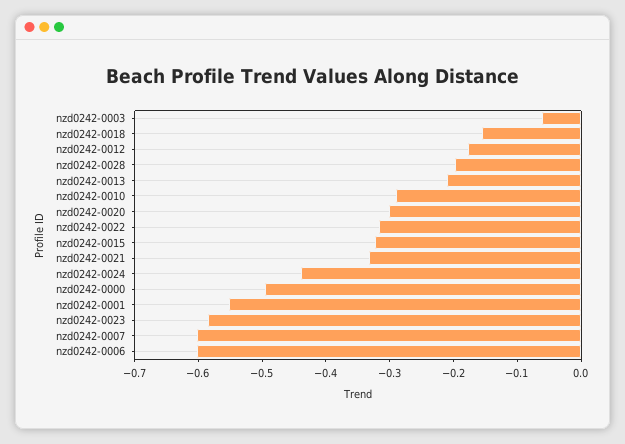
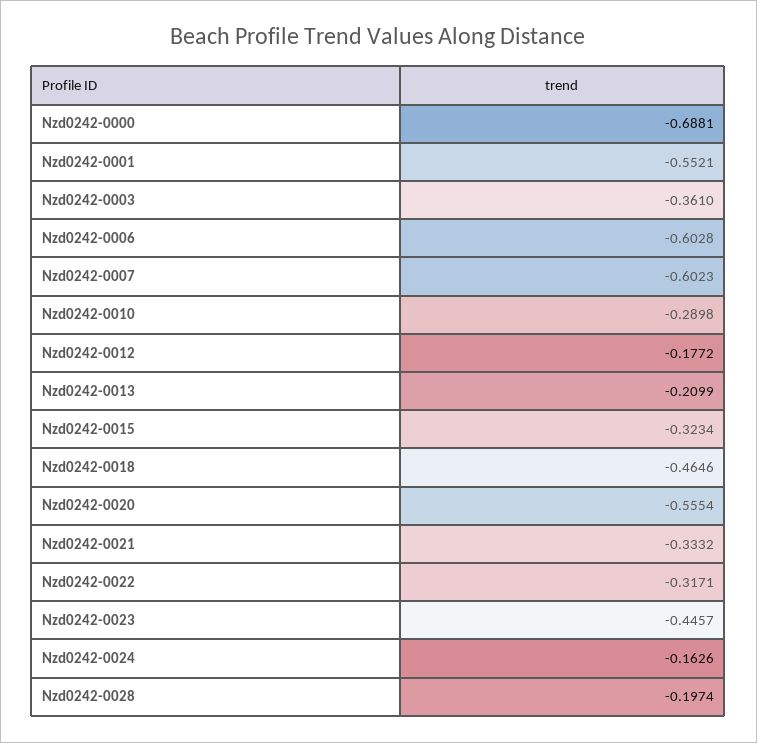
  {
-   "nzd0242-0003": -0.06,
+   "nzd0242-0003": -0.361,
-   "nzd0242-0018": -0.16,
+   "nzd0242-0018": -0.4646,
    "nzd0242-0012": -0.1772,
    "nzd0242-0028": -0.1974,
    "nzd0242-0013": -0.2099,
    "nzd0242-0010": -0.2898,
-   "nzd0242-0020": -0.3,
+   "nzd0242-0020": -0.5554,
    "nzd0242-0022": -0.3171,
    "nzd0242-0015": -0.3234,
    "nzd0242-0021": -0.3332,
-   "nzd0242-0024": -0.44,
+   "nzd0242-0024": -0.1626,
-   "nzd0242-0000": -0.5,
+   "nzd0242-0000": -0.6881,
    "nzd0242-0001": -0.5521,
-   "nzd0242-0023": -0.58,
+   "nzd0242-0023": -0.4457,
    "nzd0242-0007": -0.6023,
    "nzd0242-0006": -0.6028
  }

